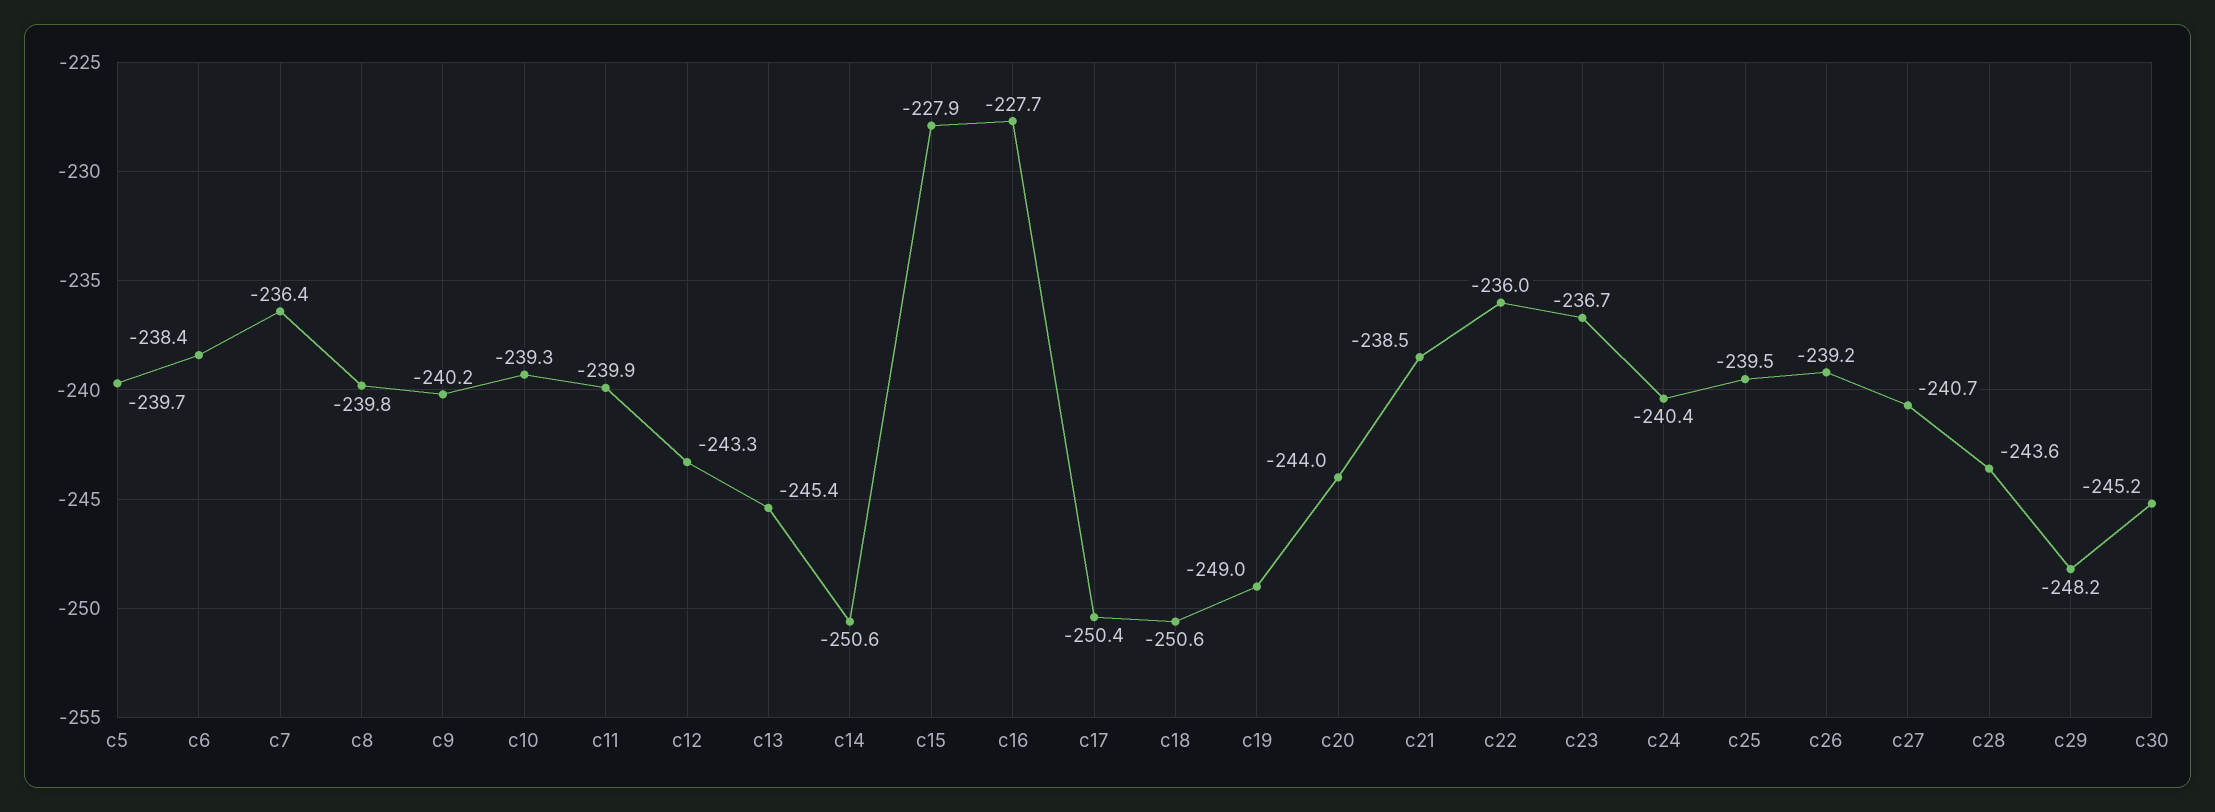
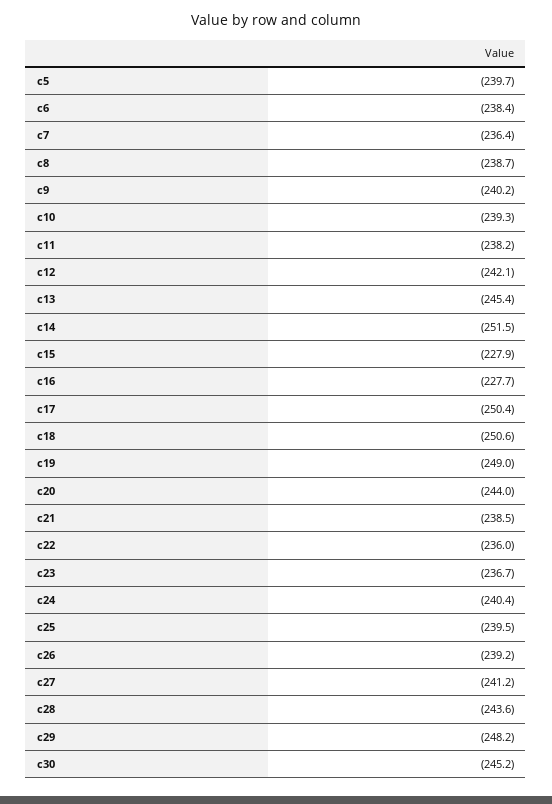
  {
    "c5": -239.7,
    "c6": -238.4,
    "c7": -236.4,
-   "c8": -239.8,
+   "c8": -238.7,
    "c9": -240.2,
    "c10": -239.3,
-   "c11": -239.9,
+   "c11": -238.2,
-   "c12": -243.3,
+   "c12": -242.1,
    "c13": -245.4,
-   "c14": -250.6,
+   "c14": -251.5,
    "c15": -227.9,
    "c16": -227.7,
    "c17": -250.4,
    "c18": -250.6,
    "c19": -249,
    "c20": -244,
    "c21": -238.5,
    "c22": -236,
    "c23": -236.7,
    "c24": -240.4,
    "c25": -239.5,
    "c26": -239.2,
-   "c27": -240.7,
+   "c27": -241.2,
    "c28": -243.6,
    "c29": -248.2,
    "c30": -245.2
  }

